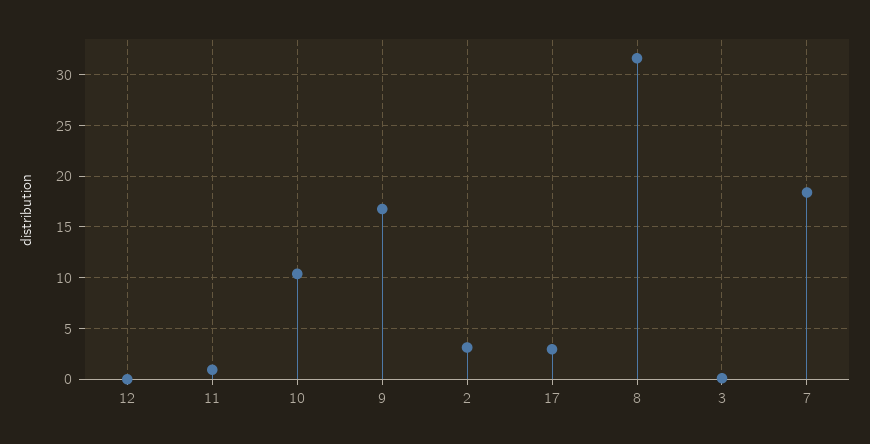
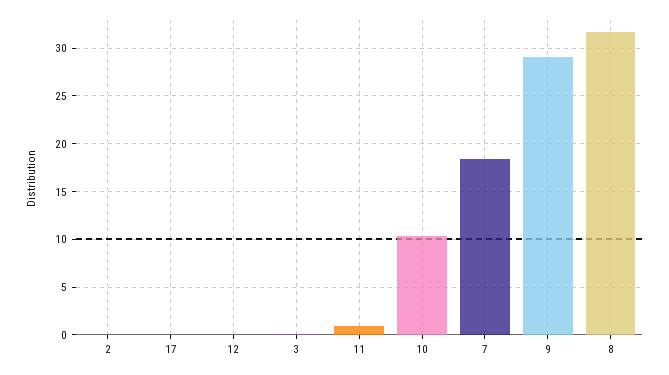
  {
    "12": 0,
    "11": 1,
    "10": 10,
-   "9": 17,
+   "9": 29,
-   "2": 3,
+   "2": 0,
-   "17": 3,
+   "17": 0,
    "8": 32,
    "3": 0,
    "7": 18
  }

